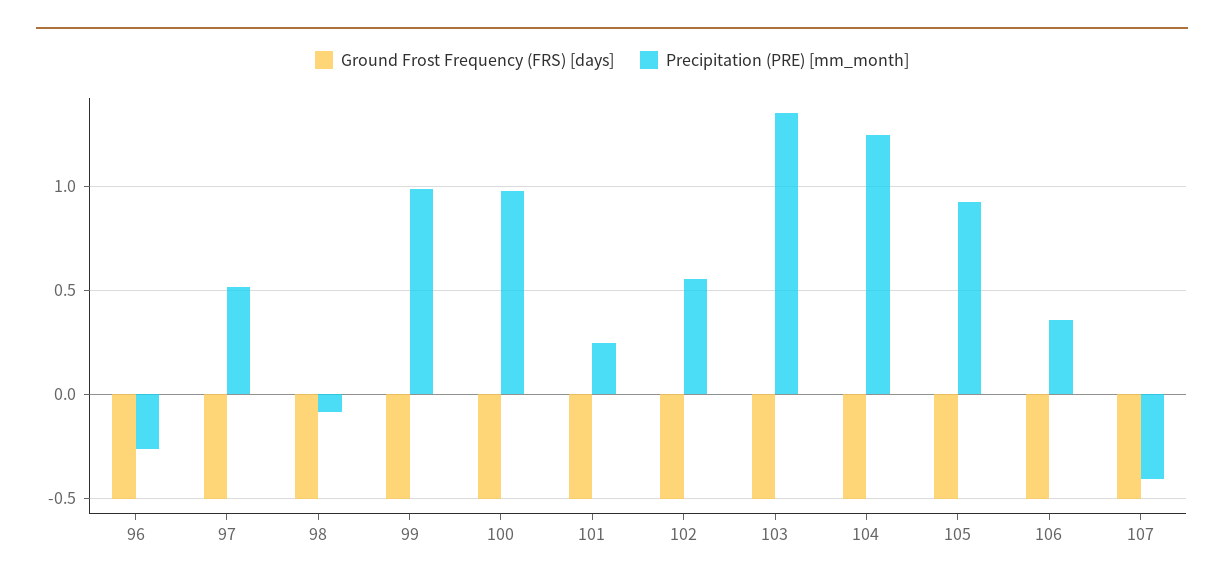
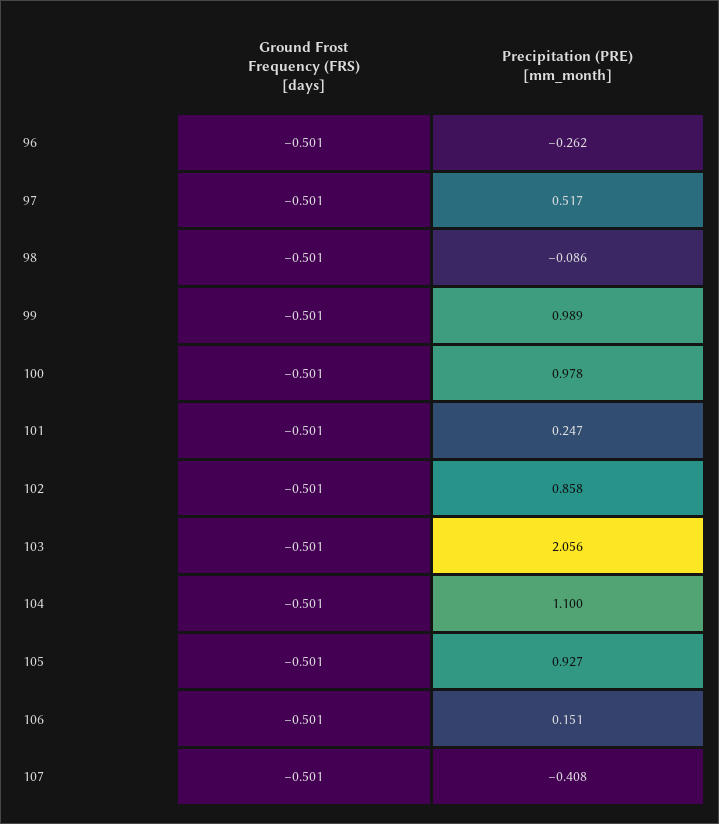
  {
    "Ground Frost Frequency (FRS) [days]": {
      "96": -0.501,
      "97": -0.501,
      "98": -0.501,
      "99": -0.501,
      "100": -0.501,
      "101": -0.501,
      "102": -0.501,
      "103": -0.501,
      "104": -0.501,
      "105": -0.501,
      "106": -0.501,
      "107": -0.501
    },
    "Precipitation (PRE) [mm_month]": {
      "96": -0.262,
      "97": 0.517,
      "98": -0.086,
      "99": 0.989,
      "100": 0.978,
      "101": 0.247,
-     "102": 0.55,
+     "102": 0.858,
-     "103": 1.35,
+     "103": 2.056,
-     "104": 1.25,
+     "104": 1.1,
      "105": 0.927,
-     "106": 0.35,
+     "106": 0.151,
      "107": -0.408
    }
  }

